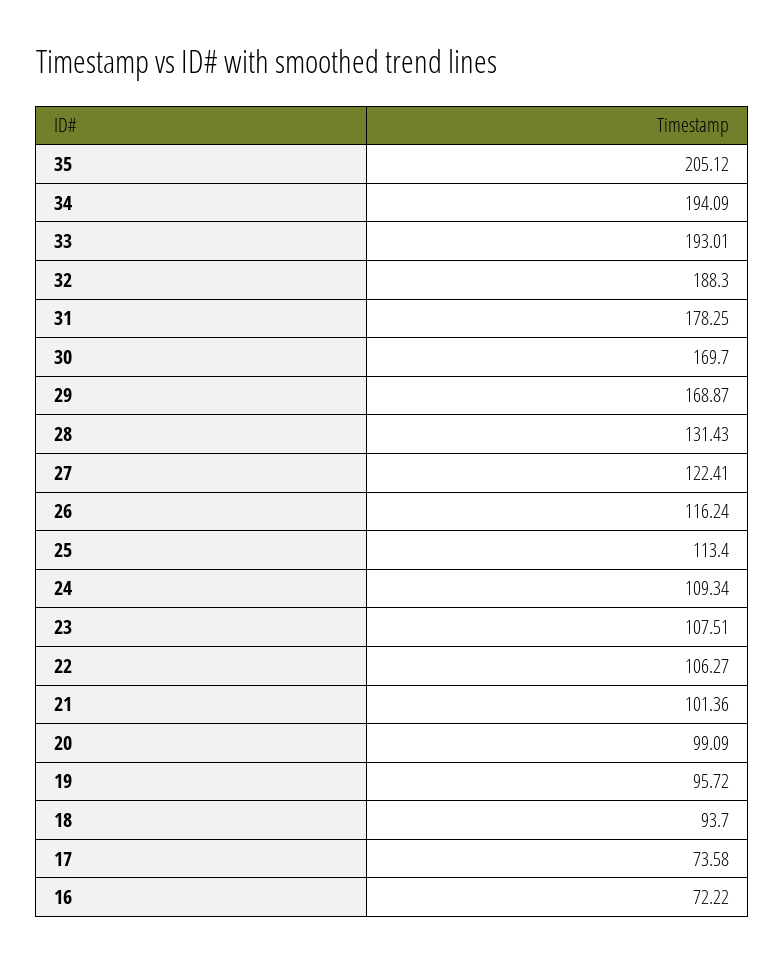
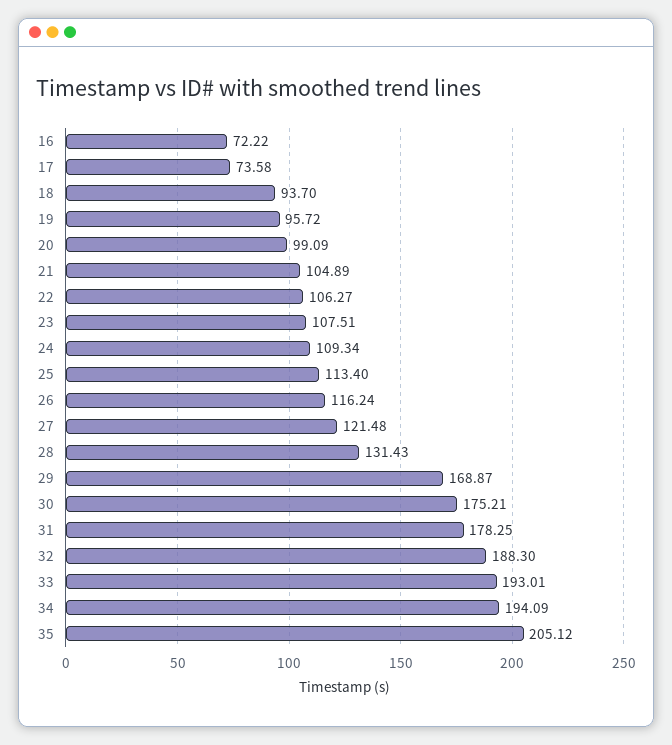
  {
    "35": 205.12,
    "34": 194.09,
    "33": 193.01,
    "32": 188.3,
    "31": 178.25,
-   "30": 169.7,
+   "30": 175.21,
    "29": 168.87,
    "28": 131.43,
-   "27": 122.41,
+   "27": 121.48,
    "26": 116.24,
    "25": 113.4,
    "24": 109.34,
    "23": 107.51,
    "22": 106.27,
-   "21": 101.36,
+   "21": 104.89,
    "20": 99.09,
    "19": 95.72,
    "18": 93.7,
    "17": 73.58,
    "16": 72.22
  }

